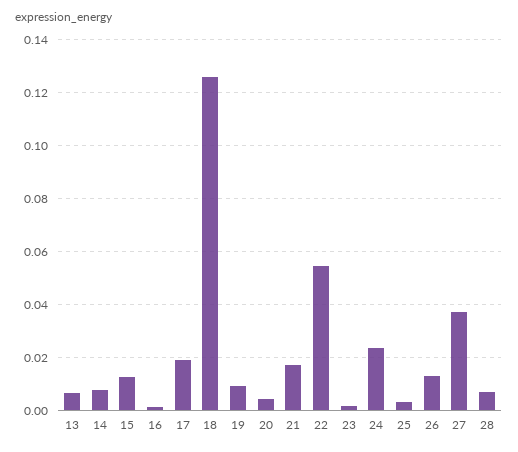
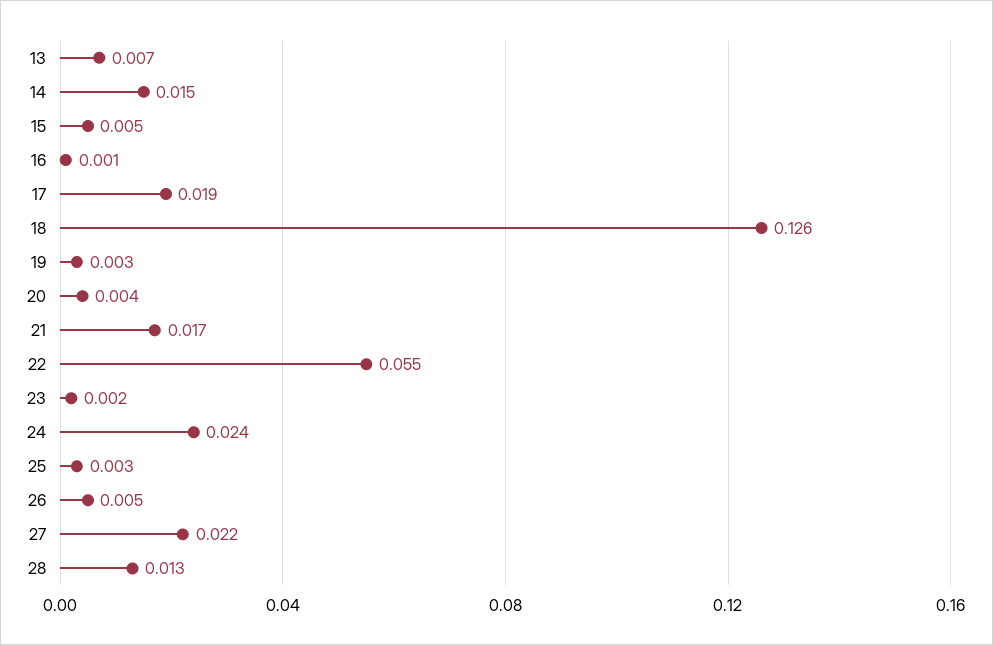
  {
    "13": 0.007,
-   "14": 0.0075,
+   "14": 0.015,
-   "15": 0.0125,
+   "15": 0.005,
    "16": 0.001,
    "17": 0.019,
    "18": 0.126,
-   "19": 0.01,
+   "19": 0.003,
    "20": 0.004,
    "21": 0.017,
    "22": 0.055,
    "23": 0.002,
    "24": 0.024,
    "25": 0.003,
-   "26": 0.0125,
+   "26": 0.005,
-   "27": 0.0375,
+   "27": 0.022,
-   "28": 0.0075
+   "28": 0.013
  }

